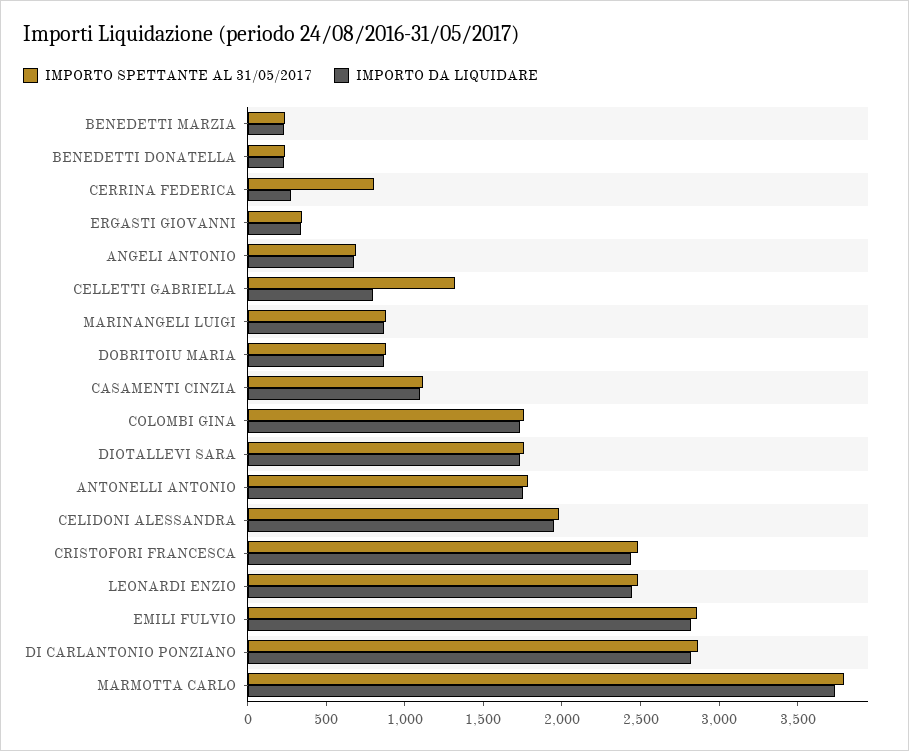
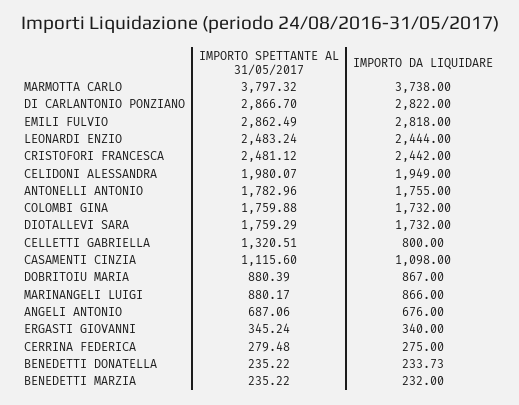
  {
    "IMPORTO SPETTANTE AL 31/05/2017": {
      "BENEDETTI MARZIA": 235.22,
      "BENEDETTI DONATELLA": 235.22,
-     "CERRINA FEDERICA": 800,
+     "CERRINA FEDERICA": 279.48,
      "ERGASTI GIOVANNI": 345.24,
      "ANGELI ANTONIO": 687.06,
      "CELLETTI GABRIELLA": 1320.51,
      "MARINANGELI LUIGI": 880.17,
      "DOBRITOIU MARIA": 880.39,
      "CASAMENTI CINZIA": 1115.6,
      "COLOMBI GINA": 1759.88,
      "DIOTALLEVI SARA": 1759.29,
      "ANTONELLI ANTONIO": 1782.96,
      "CELIDONI ALESSANDRA": 1980.07,
      "CRISTOFORI FRANCESCA": 2481.12,
      "LEONARDI ENZIO": 2483.24,
      "EMILI FULVIO": 2862.49,
      "DI CARLANTONIO PONZIANO": 2866.7,
      "MARMOTTA CARLO": 3797.32
    },
    "IMPORTO DA LIQUIDARE": {
      "BENEDETTI MARZIA": 232,
      "BENEDETTI DONATELLA": 233.73,
      "CERRINA FEDERICA": 275,
      "ERGASTI GIOVANNI": 340,
      "ANGELI ANTONIO": 676,
      "CELLETTI GABRIELLA": 800,
      "MARINANGELI LUIGI": 866,
      "DOBRITOIU MARIA": 867,
      "CASAMENTI CINZIA": 1098,
      "COLOMBI GINA": 1732,
      "DIOTALLEVI SARA": 1732,
      "ANTONELLI ANTONIO": 1755,
      "CELIDONI ALESSANDRA": 1949,
      "CRISTOFORI FRANCESCA": 2442,
      "LEONARDI ENZIO": 2444,
      "EMILI FULVIO": 2818,
      "DI CARLANTONIO PONZIANO": 2822,
      "MARMOTTA CARLO": 3738
    }
  }

